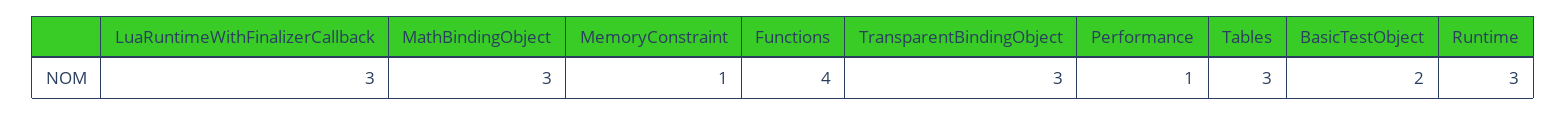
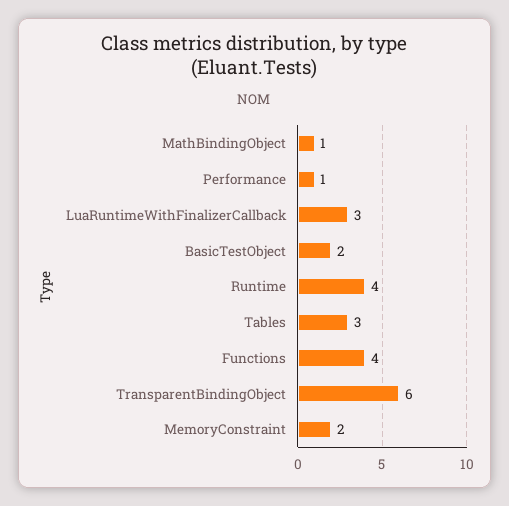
  {
    "LuaRuntimeWithFinalizerCallback": 3,
-   "MathBindingObject": 3,
+   "MathBindingObject": 1,
-   "MemoryConstraint": 1,
+   "MemoryConstraint": 2,
    "Functions": 4,
-   "TransparentBindingObject": 3,
+   "TransparentBindingObject": 6,
    "Performance": 1,
    "Tables": 3,
    "BasicTestObject": 2,
-   "Runtime": 3
+   "Runtime": 4
  }

